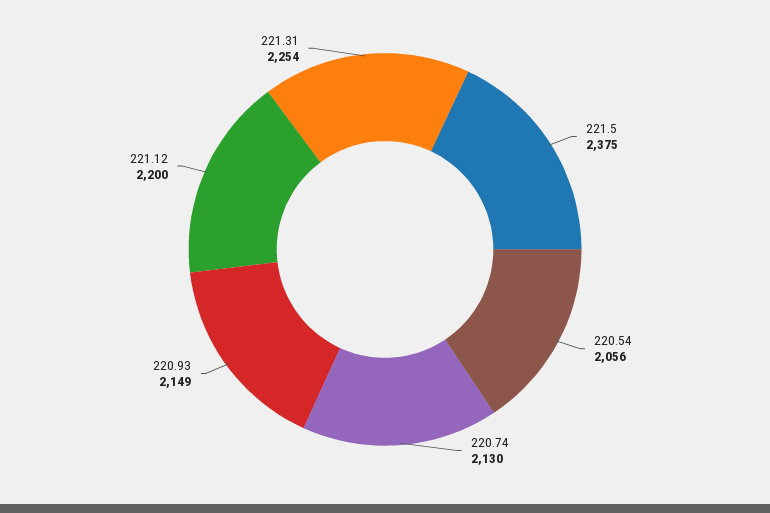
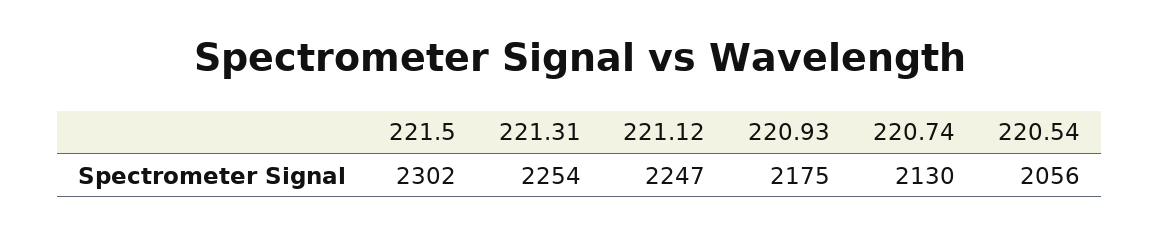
  {
-   "221.5": 2375,
+   "221.5": 2302,
    "220.54": 2056,
    "220.74": 2130,
-   "220.93": 2149,
+   "220.93": 2175,
-   "221.12": 2200,
+   "221.12": 2247,
    "221.31": 2254
  }

